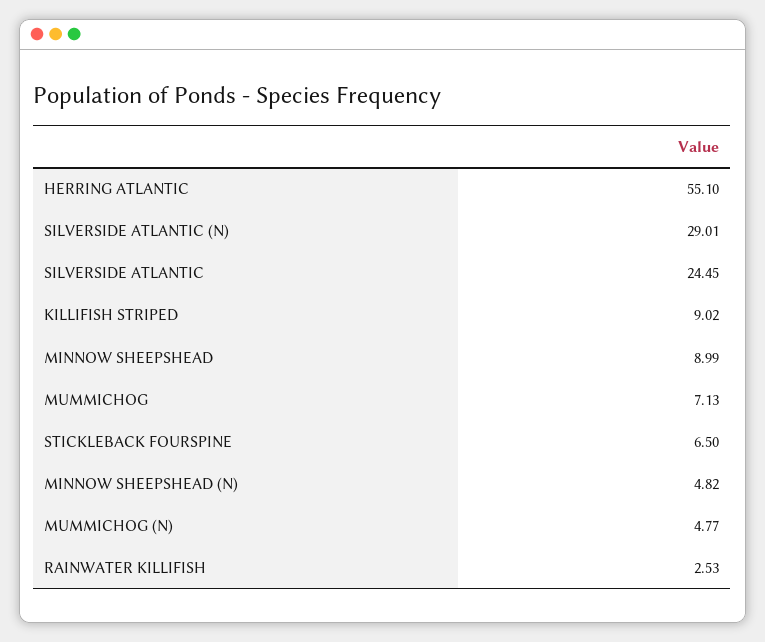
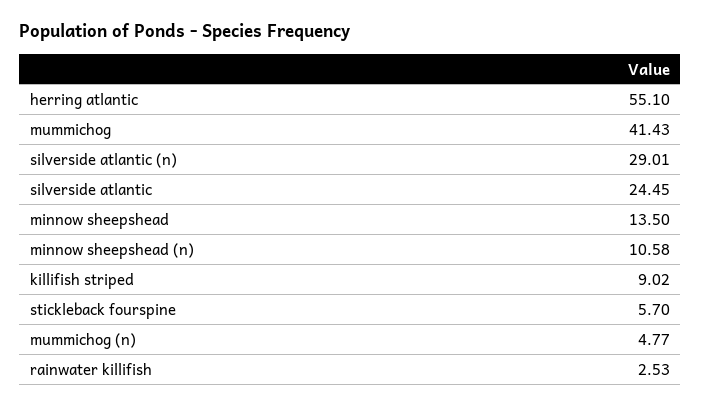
  {
    "HERRING ATLANTIC": 55.1,
    "SILVERSIDE ATLANTIC (N)": 29.01,
    "SILVERSIDE ATLANTIC": 24.45,
    "KILLIFISH STRIPED": 9.02,
-   "MINNOW SHEEPSHEAD": 8.99,
+   "MINNOW SHEEPSHEAD": 13.5,
-   "MUMMICHOG": 7.13,
+   "MUMMICHOG": 41.43,
-   "STICKLEBACK FOURSPINE": 6.5,
+   "STICKLEBACK FOURSPINE": 5.7,
-   "MINNOW SHEEPSHEAD (N)": 4.82,
+   "MINNOW SHEEPSHEAD (N)": 10.58,
    "MUMMICHOG (N)": 4.77,
    "RAINWATER KILLIFISH": 2.53
  }

